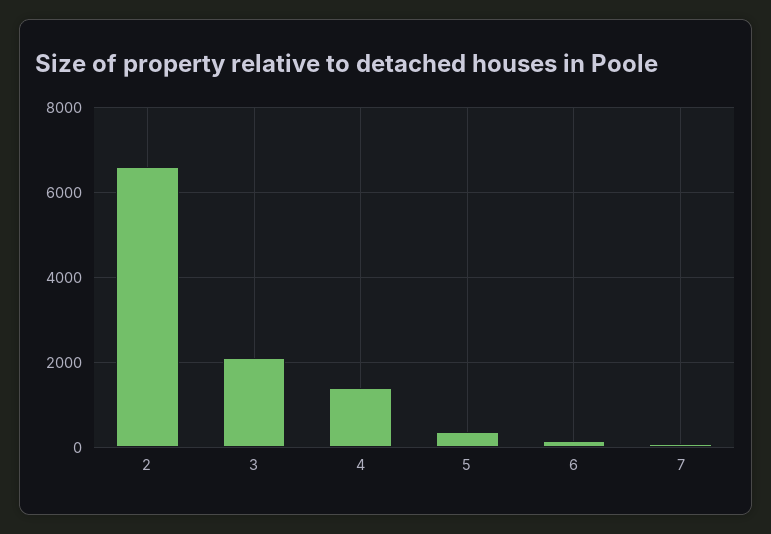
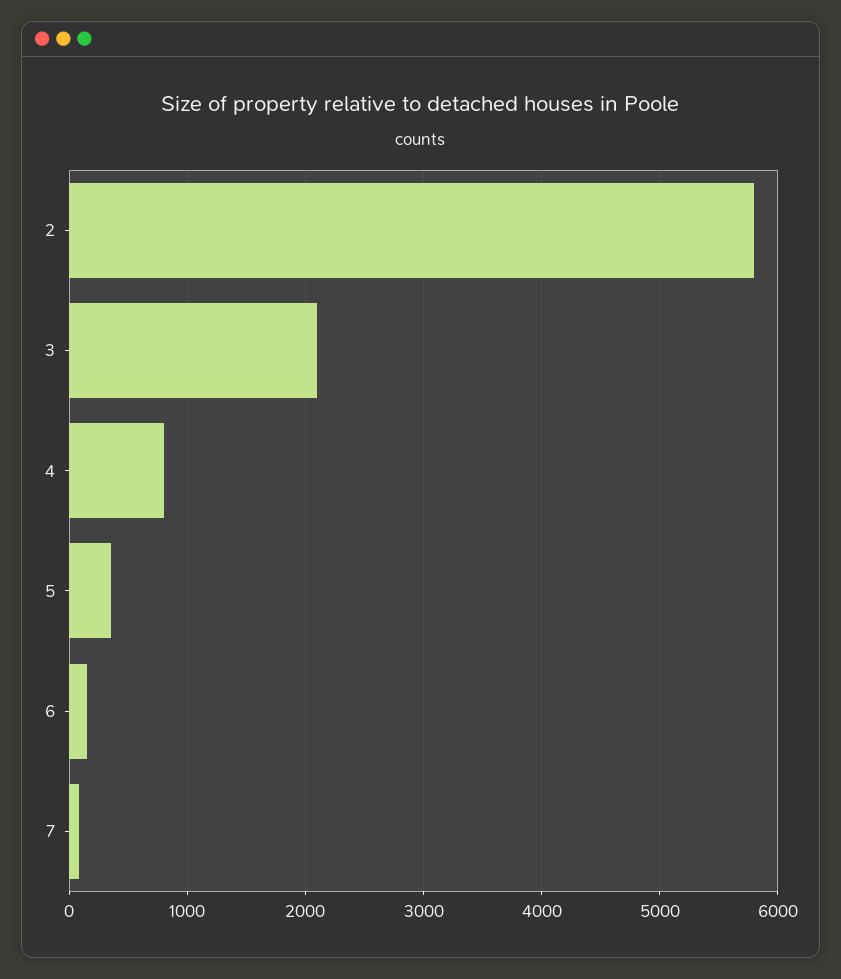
  {
-   "2": 6600,
+   "2": 5800,
    "3": 2100,
-   "4": 1400,
+   "4": 800,
    "5": 400,
    "6": 200,
    "7": 100
  }

